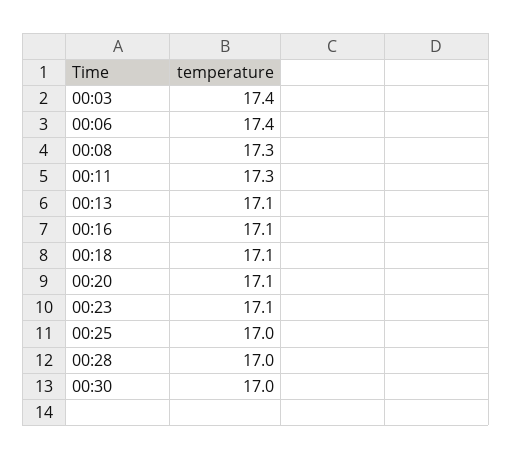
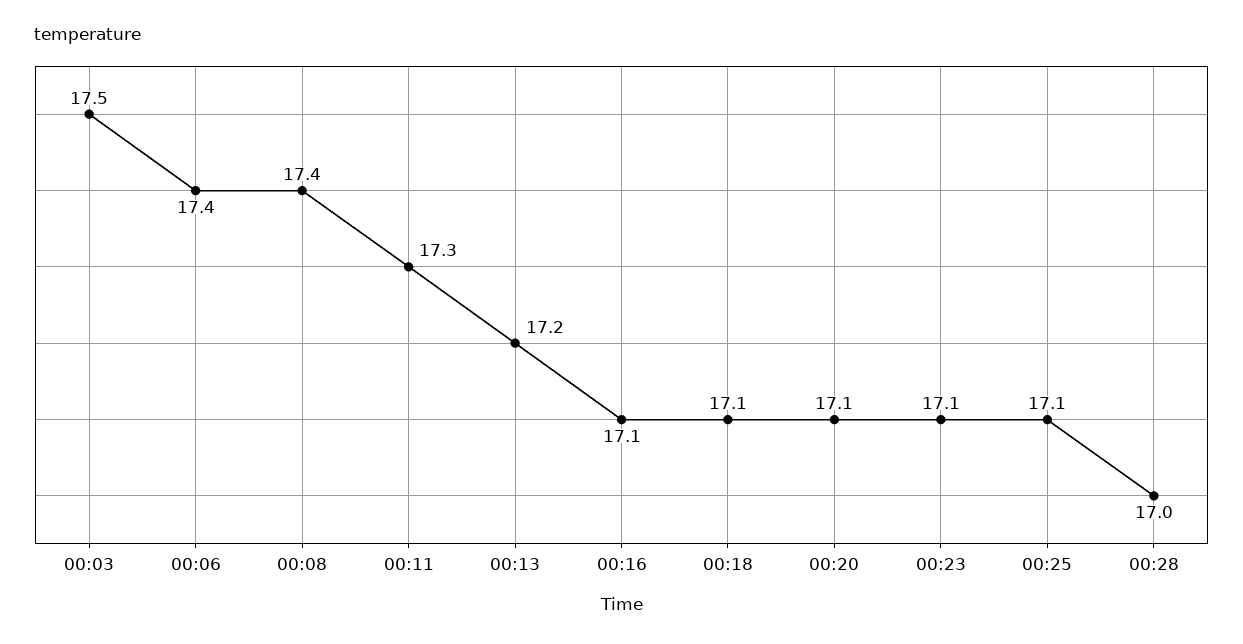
  {
-   "00:03": 17.4,
+   "00:03": 17.5,
    "00:06": 17.4,
-   "00:08": 17.3,
+   "00:08": 17.4,
    "00:11": 17.3,
-   "00:13": 17.1,
+   "00:13": 17.2,
    "00:16": 17.1,
    "00:18": 17.1,
    "00:20": 17.1,
    "00:23": 17.1,
-   "00:25": 17,
+   "00:25": 17.1,
-   "00:28": 17,
+   "00:28": 17
-   "00:30": 17
  }

